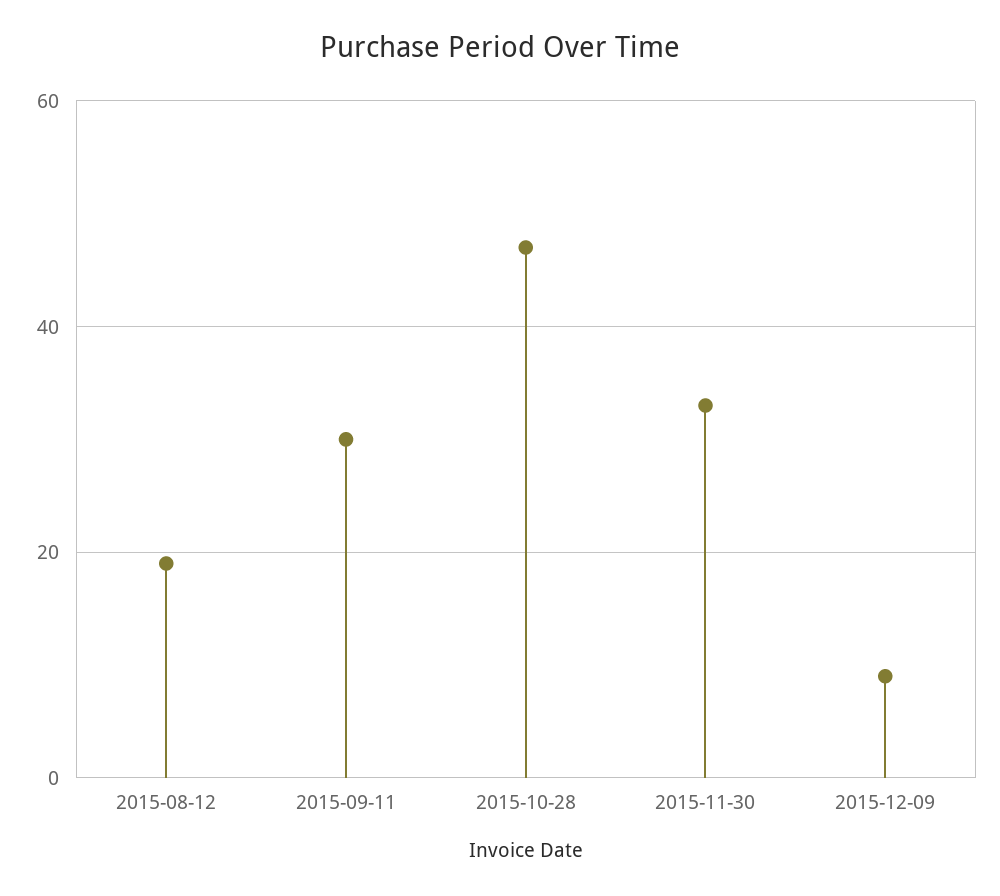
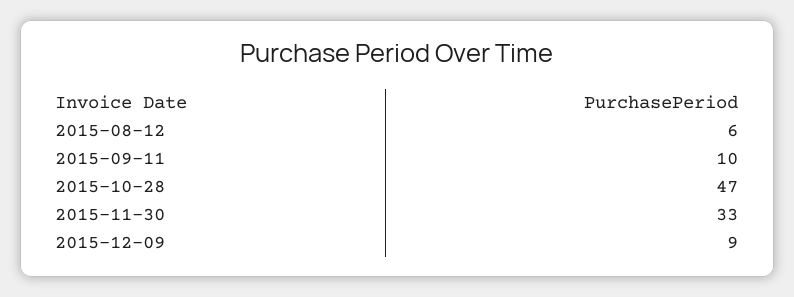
  {
-   "2015-08-12": 20,
+   "2015-08-12": 6,
-   "2015-09-11": 30,
+   "2015-09-11": 10,
    "2015-10-28": 47,
    "2015-11-30": 33,
    "2015-12-09": 9
  }

